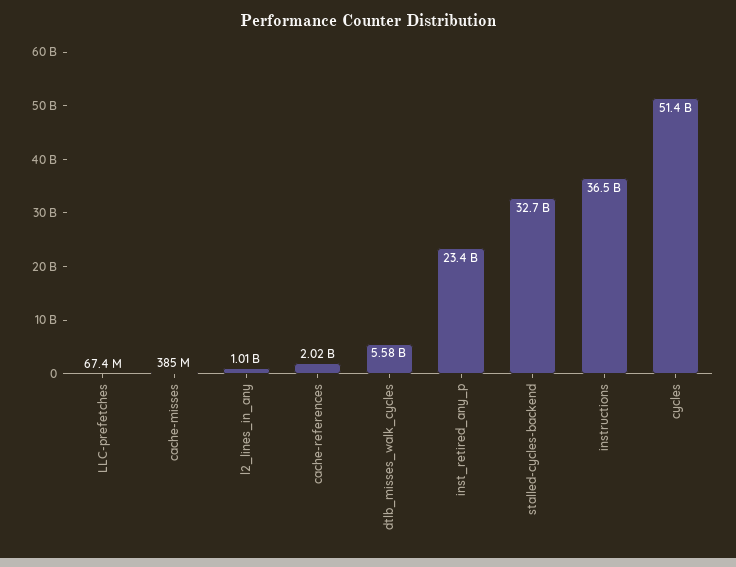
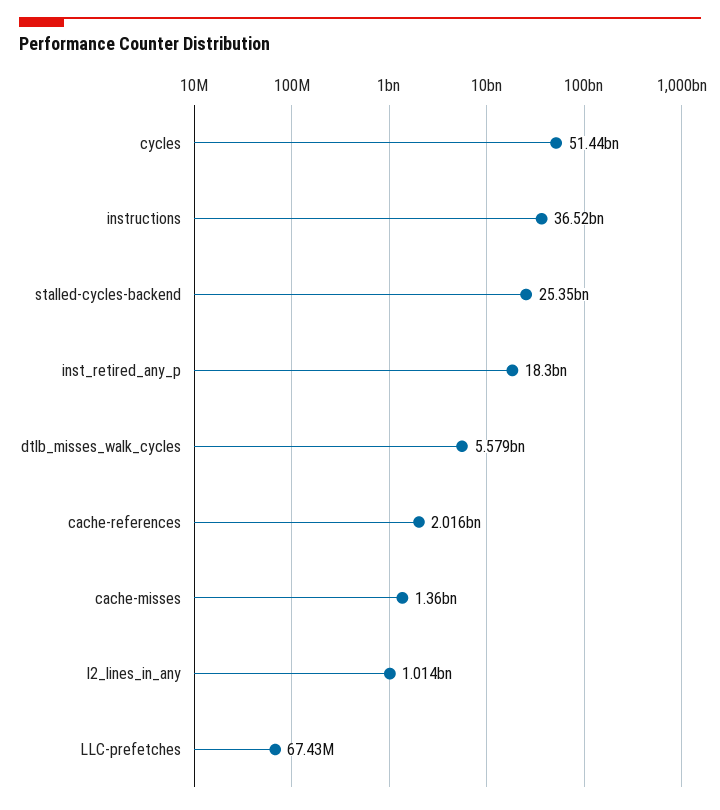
  {
    "LLC-prefetches": 67430000,
-   "cache-misses": 385000000,
+   "cache-misses": 1360000000,
    "l2_lines_in_any": 1014000000,
    "cache-references": 2016000000,
    "dtlb_misses_walk_cycles": 5579000000,
-   "inst_retired_any_p": 23400000000,
+   "inst_retired_any_p": 18300000000,
-   "stalled-cycles-backend": 32700000000,
+   "stalled-cycles-backend": 25350000000,
    "instructions": 36520000000,
    "cycles": 51440000000
  }

